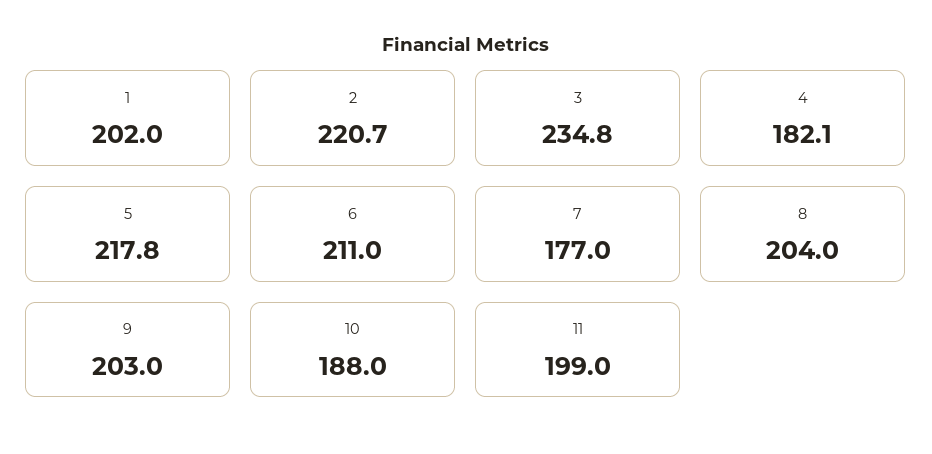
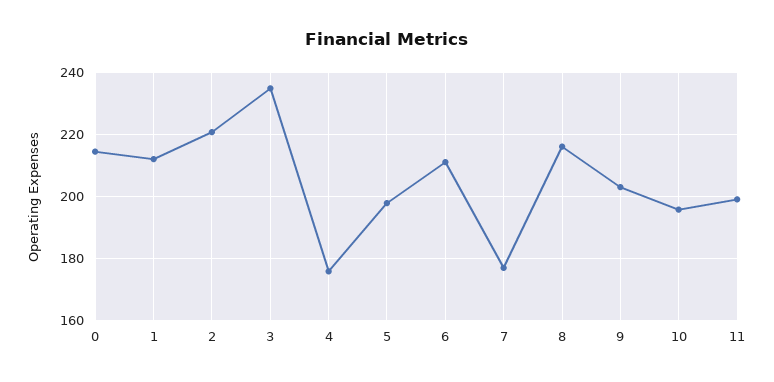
  {
-   "1": 202,
+   "1": 212,
    "2": 220.7,
    "3": 234.8,
-   "4": 182.1,
+   "4": 176,
-   "5": 217.8,
+   "5": 198,
    "6": 211,
    "7": 177,
-   "8": 204,
+   "8": 216,
    "9": 203,
-   "10": 188,
+   "10": 196,
-   "11": 199
+   "11": 199,
+   "0": 214
  }

